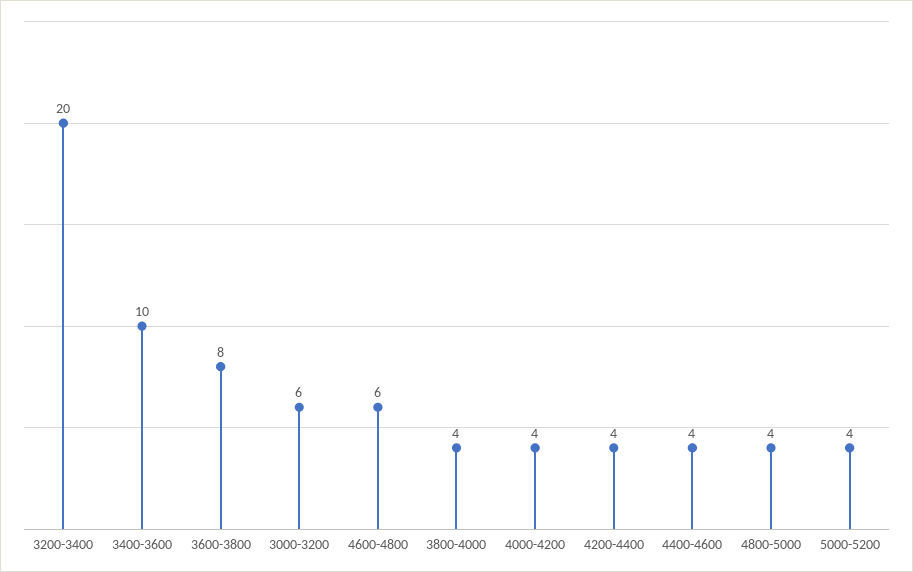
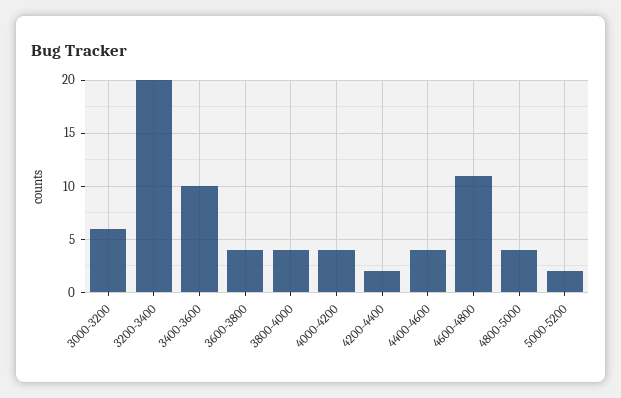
  {
    "3200-3400": 20,
    "3400-3600": 10,
-   "3600-3800": 8,
+   "3600-3800": 4,
    "3000-3200": 6,
-   "4600-4800": 6,
+   "4600-4800": 11,
    "3800-4000": 4,
    "4000-4200": 4,
-   "4200-4400": 4,
+   "4200-4400": 2,
    "4400-4600": 4,
    "4800-5000": 4,
-   "5000-5200": 4
+   "5000-5200": 2
  }

